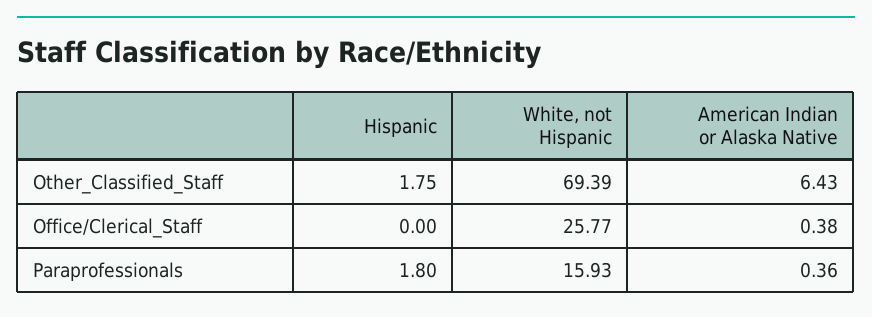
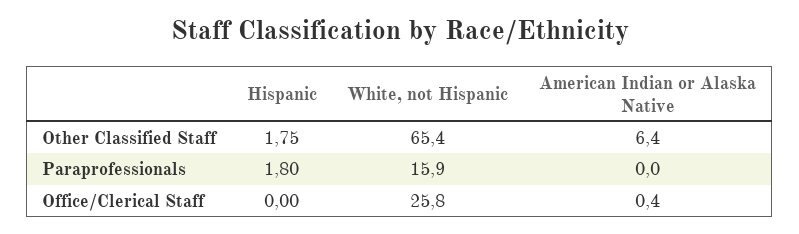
  {
    "Hispanic": {
      "Other_Classified_Staff": 1.75,
      "Office/Clerical_Staff": 0,
      "Paraprofessionals": 1.8
    },
    "White, not Hispanic": {
-     "Other_Classified_Staff": 69.39,
+     "Other_Classified_Staff": 65.4,
      "Office/Clerical_Staff": 25.77,
      "Paraprofessionals": 15.93
    },
    "American Indian or Alaska Native": {
      "Other_Classified_Staff": 6.43,
      "Office/Clerical_Staff": 0.38,
-     "Paraprofessionals": 0.36
+     "Paraprofessionals": 0
    }
  }

